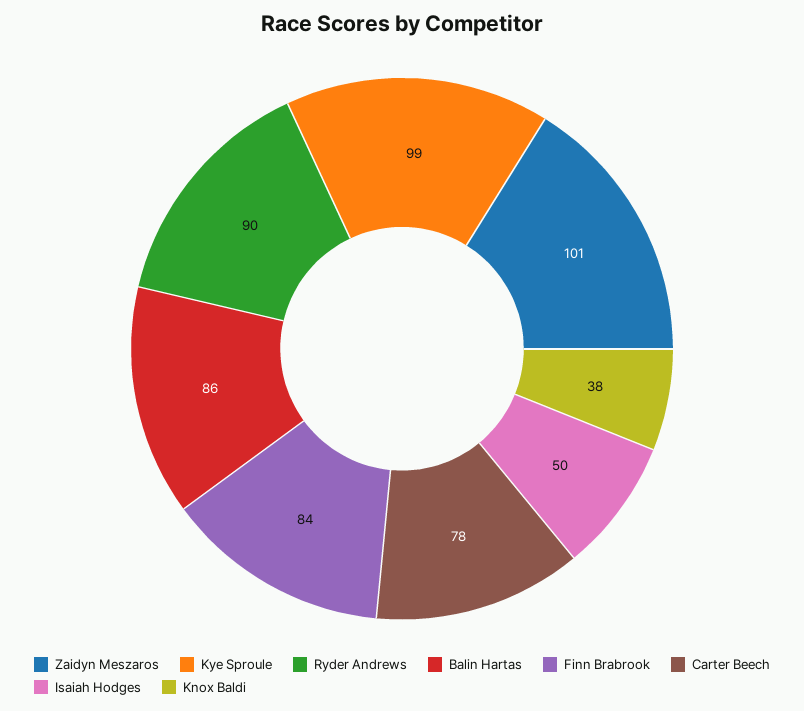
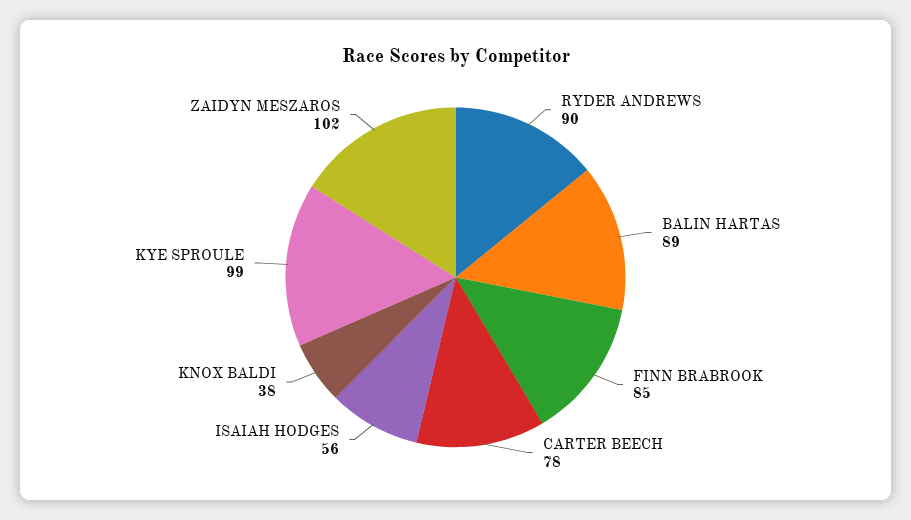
  {
-   "Zaidyn Meszaros": 101,
+   "Zaidyn Meszaros": 102,
    "Kye Sproule": 99,
    "Ryder Andrews": 90,
-   "Balin Hartas": 86,
+   "Balin Hartas": 89,
-   "Finn Brabrook": 84,
+   "Finn Brabrook": 85,
    "Carter Beech": 78,
-   "Isaiah Hodges": 50,
+   "Isaiah Hodges": 56,
    "Knox Baldi": 38
  }

